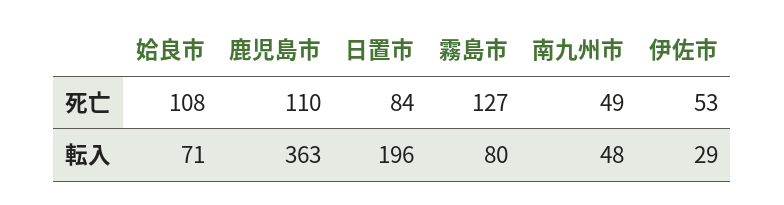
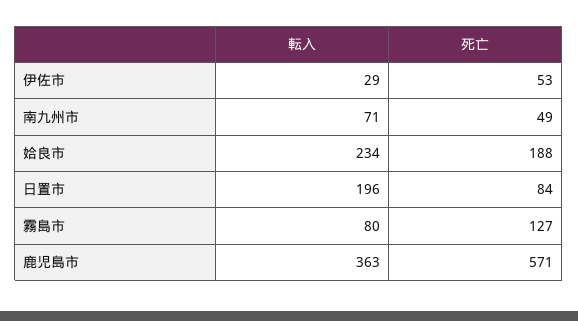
  {
    "姶良市": {
-     "死亡": 108,
+     "死亡": 188,
-     "転入": 71
+     "転入": 234
    },
    "鹿児島市": {
-     "死亡": 110,
+     "死亡": 571,
      "転入": 363
    },
    "日置市": {
      "死亡": 84,
      "転入": 196
    },
    "霧島市": {
      "死亡": 127,
      "転入": 80
    },
    "南九州市": {
      "死亡": 49,
-     "転入": 48
+     "転入": 71
    },
    "伊佐市": {
      "死亡": 53,
      "転入": 29
    }
  }

